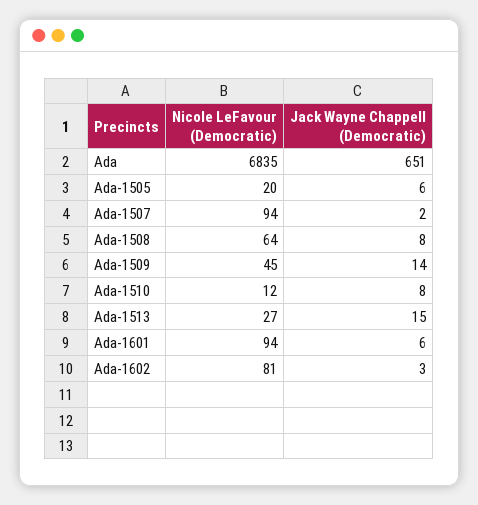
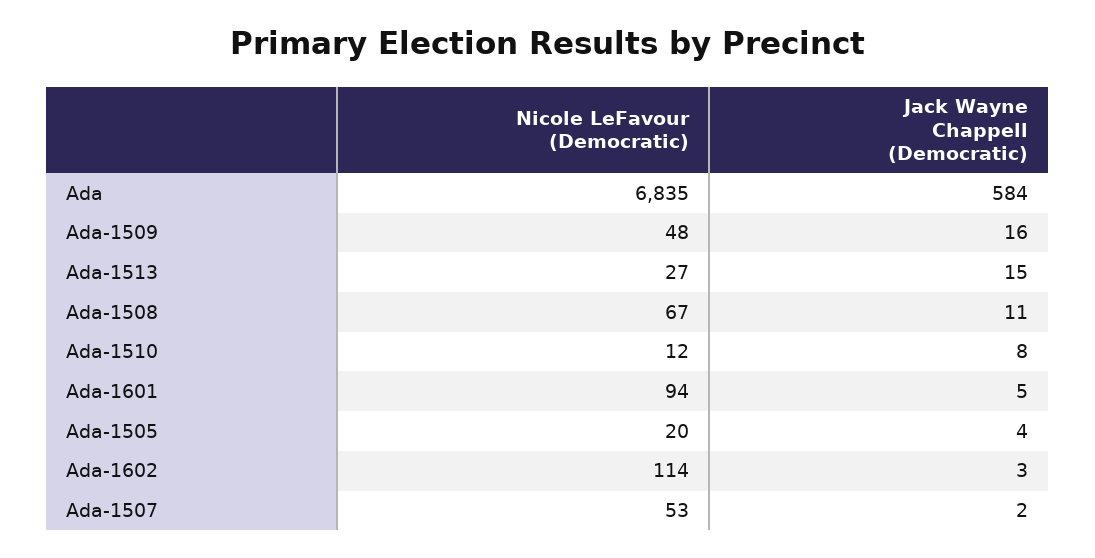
  {
    "Nicole LeFavour (Democratic)": {
      "Ada": 6835,
      "Ada-1505": 20,
-     "Ada-1507": 94,
+     "Ada-1507": 53,
-     "Ada-1508": 64,
+     "Ada-1508": 67,
-     "Ada-1509": 45,
+     "Ada-1509": 48,
      "Ada-1510": 12,
      "Ada-1513": 27,
      "Ada-1601": 94,
-     "Ada-1602": 81
+     "Ada-1602": 114
    },
    "Jack Wayne Chappell (Democratic)": {
-     "Ada": 651,
+     "Ada": 584,
-     "Ada-1505": 6,
+     "Ada-1505": 4,
      "Ada-1507": 2,
-     "Ada-1508": 8,
+     "Ada-1508": 11,
-     "Ada-1509": 14,
+     "Ada-1509": 16,
      "Ada-1510": 8,
      "Ada-1513": 15,
-     "Ada-1601": 6,
+     "Ada-1601": 5,
      "Ada-1602": 3
    }
  }

